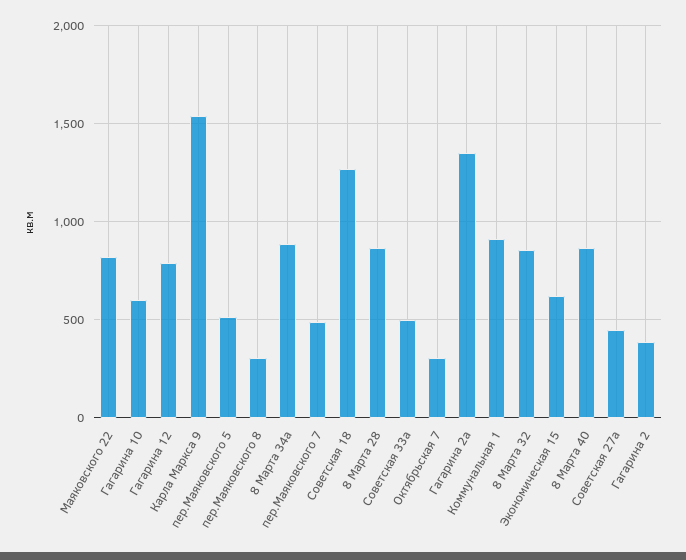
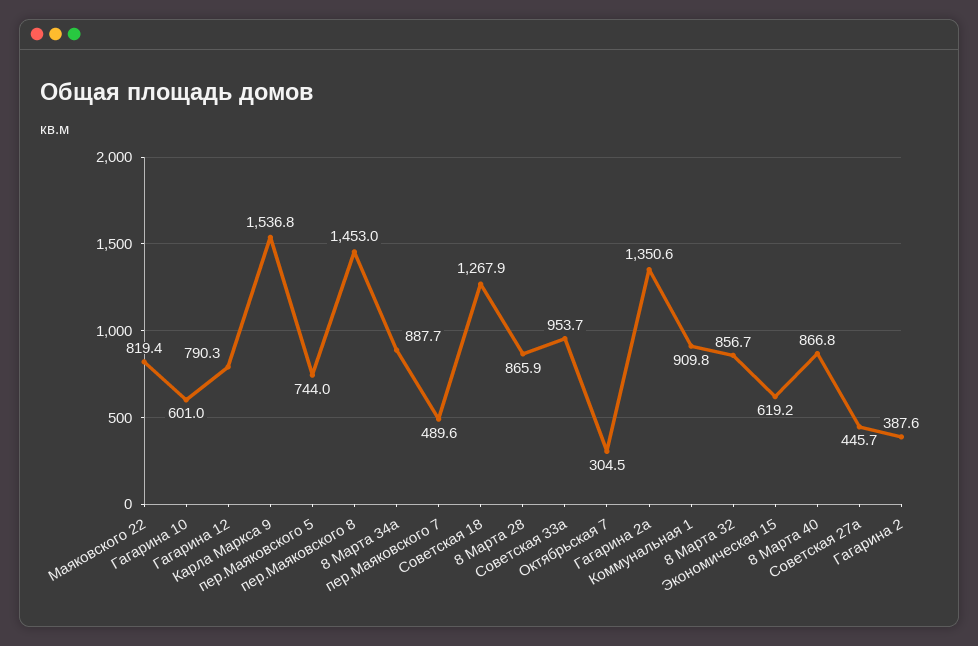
  {
    "Маяковского 22": 819.4,
    "Гагарина 10": 601,
    "Гагарина 12": 790.3,
    "Карла Маркса 9": 1536.8,
-   "пер.Маяковского 5": 500,
+   "пер.Маяковского 5": 744,
-   "пер.Маяковского 8": 300,
+   "пер.Маяковского 8": 1453,
    "8 Марта 34а": 887.7,
    "пер.Маяковского 7": 489.6,
    "Советская 18": 1267.9,
    "8 Марта 28": 865.9,
-   "Советская 33а": 500,
+   "Советская 33а": 953.7,
    "Октябрьская 7": 304.5,
    "Гагарина 2а": 1350.6,
    "Коммунальная 1": 909.8,
    "8 Марта 32": 856.7,
    "Экономическая 15": 619.2,
    "8 Марта 40": 866.8,
    "Советская 27а": 445.7,
    "Гагарина 2": 387.6
  }

